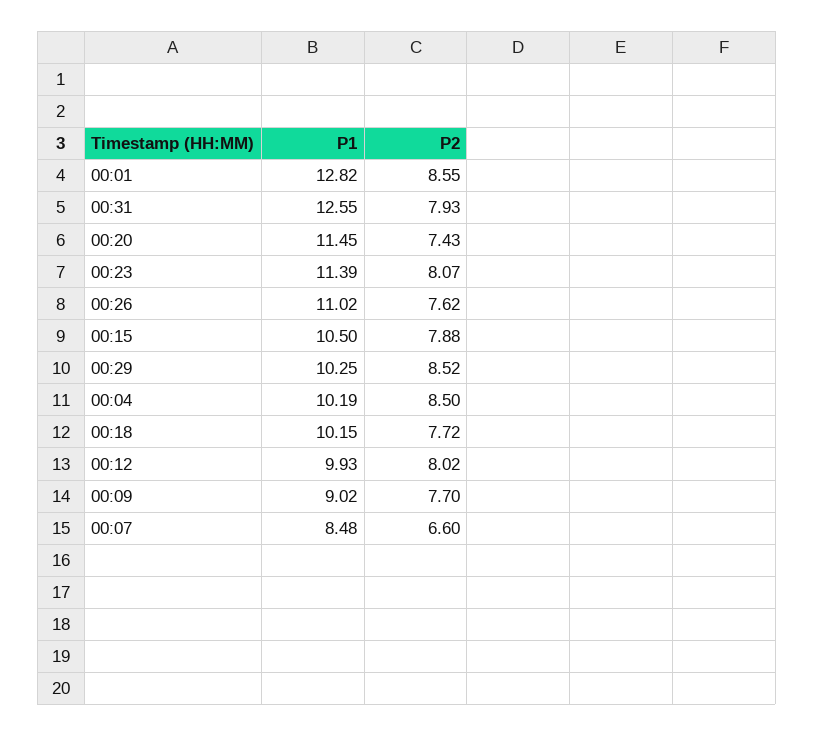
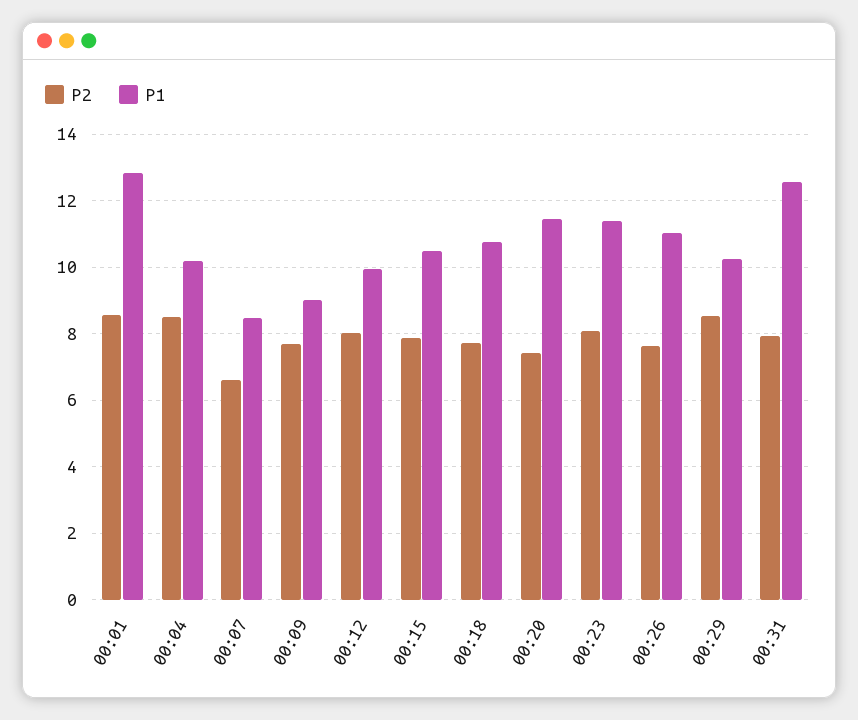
  {
    "P1": {
      "00:01": 12.82,
      "00:31": 12.55,
      "00:20": 11.45,
      "00:23": 11.39,
      "00:26": 11.02,
      "00:15": 10.5,
      "00:29": 10.25,
      "00:04": 10.19,
-     "00:18": 10.15,
+     "00:18": 10.8,
      "00:12": 9.93,
      "00:09": 9.02,
      "00:07": 8.48
    },
    "P2": {
      "00:01": 8.55,
      "00:31": 7.93,
      "00:20": 7.43,
      "00:23": 8.07,
      "00:26": 7.62,
      "00:15": 7.88,
      "00:29": 8.52,
      "00:04": 8.5,
      "00:18": 7.72,
      "00:12": 8.02,
      "00:09": 7.7,
      "00:07": 6.6
    }
  }

